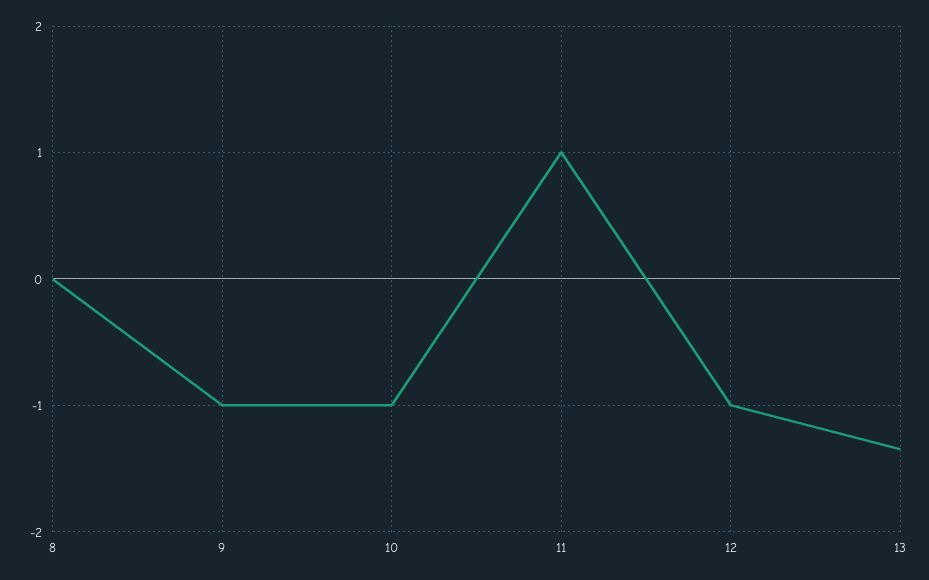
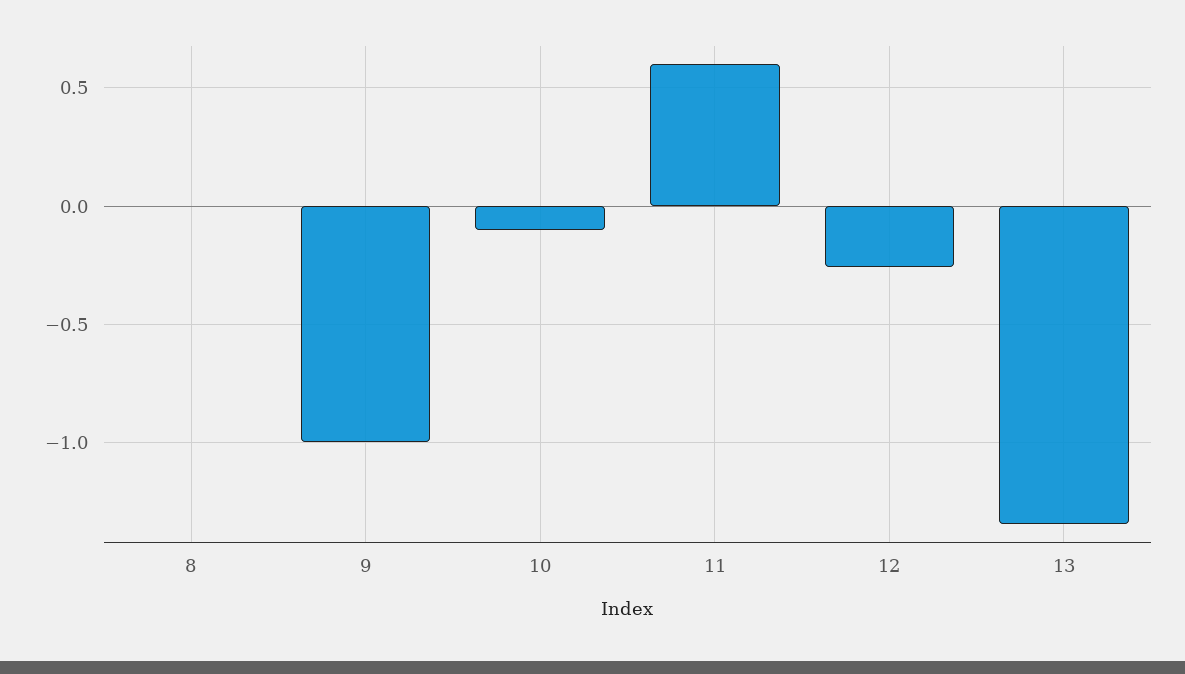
  {
    "8": 0,
    "9": -1,
-   "10": -1,
+   "10": -0.1,
-   "11": 1,
+   "11": 0.6,
-   "12": -1,
+   "12": -0.25,
    "13": -1.35
  }

